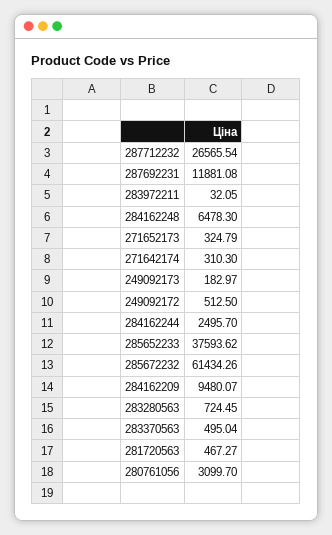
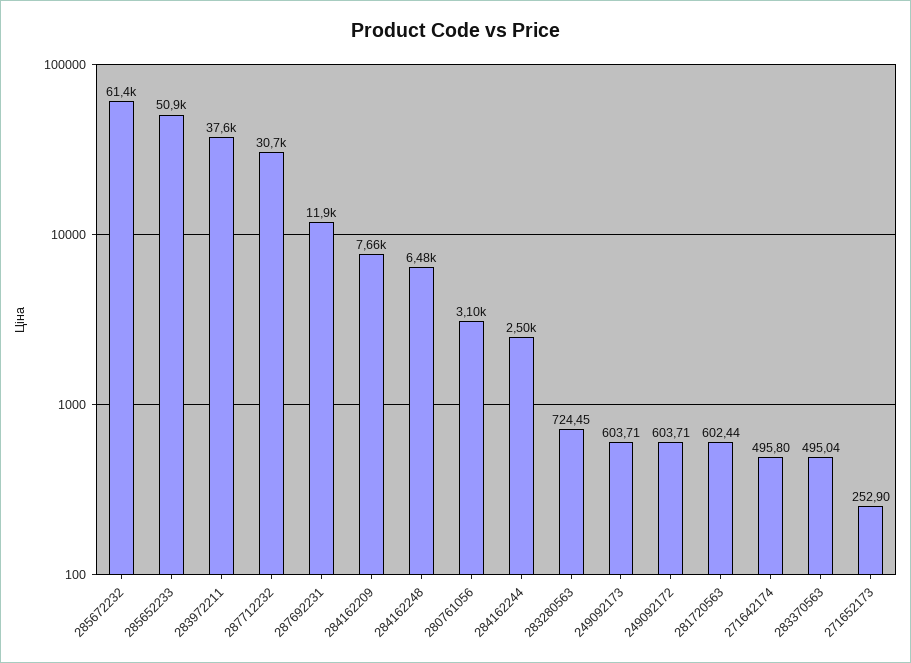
  {
-   "287712232": 26565.54,
+   "287712232": 30700,
    "287692231": 11881.08,
-   "283972211": 32.05,
+   "283972211": 37600,
    "284162248": 6478.3,
-   "271652173": 324.79,
+   "271652173": 252.9,
-   "271642174": 310.3,
+   "271642174": 495.8,
-   "249092173": 182.97,
+   "249092173": 603.71,
-   "249092172": 512.5,
+   "249092172": 603.71,
    "284162244": 2495.7,
-   "285652233": 37593.62,
+   "285652233": 50900,
    "285672232": 61434.26,
-   "284162209": 9480.07,
+   "284162209": 7660,
    "283280563": 724.45,
    "283370563": 495.04,
-   "281720563": 467.27,
+   "281720563": 602.44,
    "280761056": 3099.7
  }

